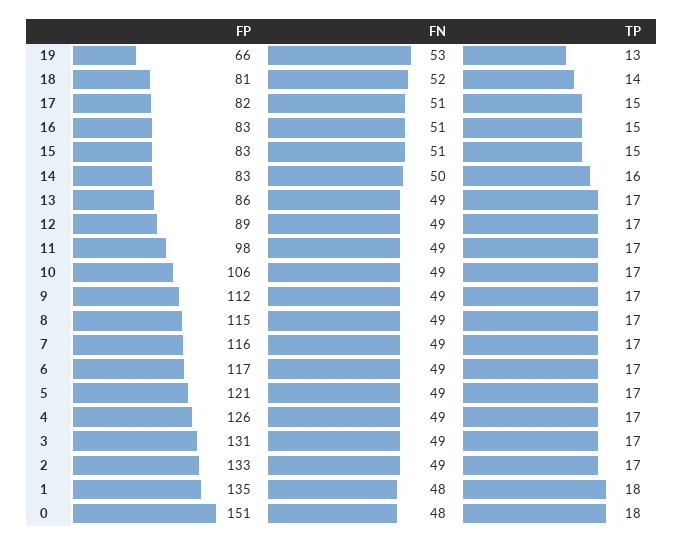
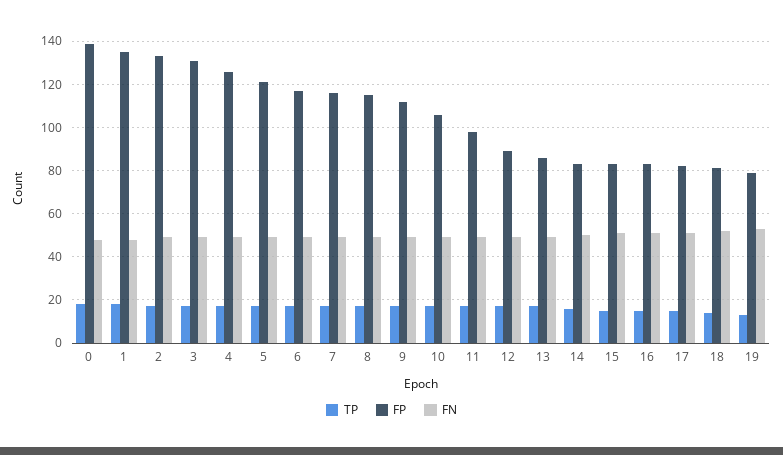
  {
    "FP": {
-     "19": 66,
+     "19": 80,
      "18": 81,
      "17": 82,
      "16": 83,
      "15": 83,
      "14": 83,
      "13": 86,
      "12": 89,
      "11": 98,
      "10": 106,
      "9": 112,
      "8": 115,
      "7": 116,
      "6": 117,
      "5": 121,
      "4": 126,
      "3": 131,
      "2": 133,
      "1": 135,
-     "0": 151
+     "0": 140
    },
    "FN": {
      "19": 53,
      "18": 52,
      "17": 51,
      "16": 51,
      "15": 51,
      "14": 50,
      "13": 49,
      "12": 49,
      "11": 49,
      "10": 49,
      "9": 49,
      "8": 49,
      "7": 49,
      "6": 49,
      "5": 49,
      "4": 49,
      "3": 49,
      "2": 49,
      "1": 48,
      "0": 48
    },
    "TP": {
      "19": 13,
      "18": 14,
      "17": 15,
      "16": 15,
      "15": 15,
      "14": 16,
      "13": 17,
      "12": 17,
      "11": 17,
      "10": 17,
      "9": 17,
      "8": 17,
      "7": 17,
      "6": 17,
      "5": 17,
      "4": 17,
      "3": 17,
      "2": 17,
      "1": 18,
      "0": 18
    }
  }

